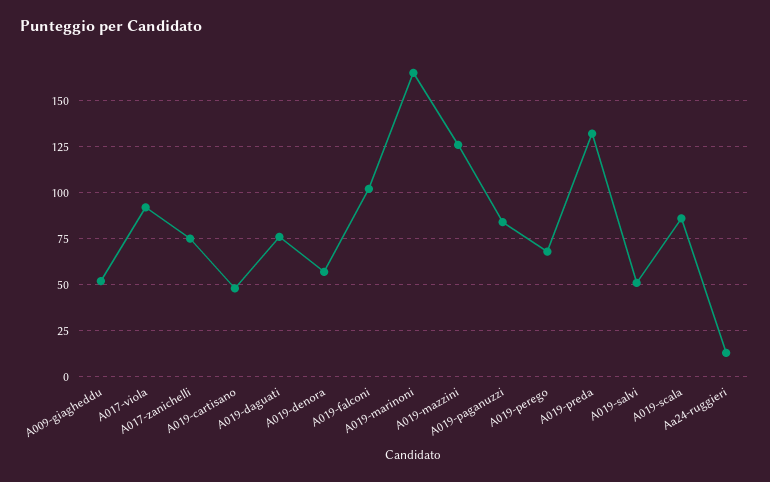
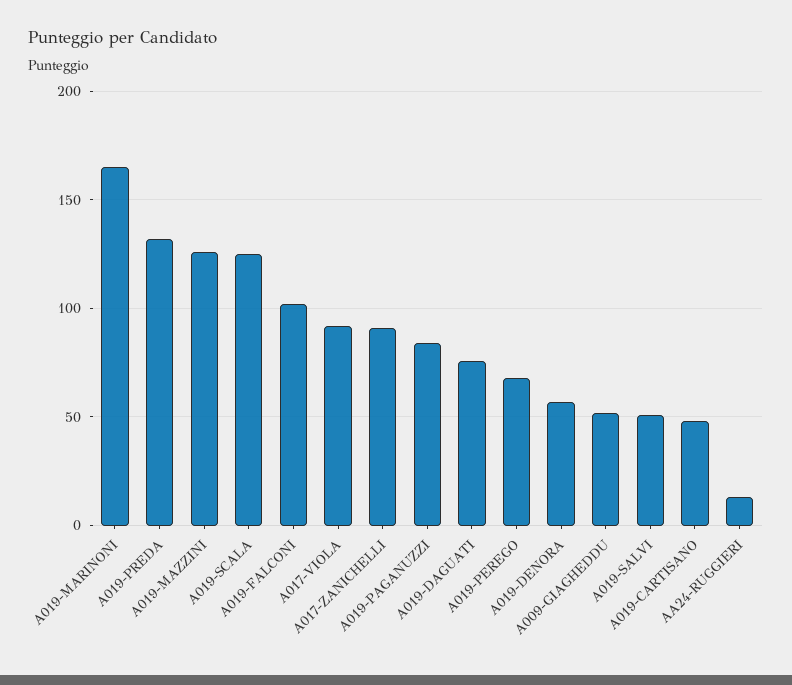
  {
    "A009-giagheddu": 50,
    "A017-viola": 90,
-   "A017-zanichelli": 75,
+   "A017-zanichelli": 90,
    "A019-cartisano": 50,
    "A019-daguati": 75,
    "A019-denora": 55,
    "A019-falconi": 100,
    "A019-marinoni": 165,
    "A019-mazzini": 125,
    "A019-paganuzzi": 85,
    "A019-perego": 70,
    "A019-preda": 130,
    "A019-salvi": 50,
-   "A019-scala": 85,
+   "A019-scala": 125,
    "Aa24-ruggieri": 15
  }

